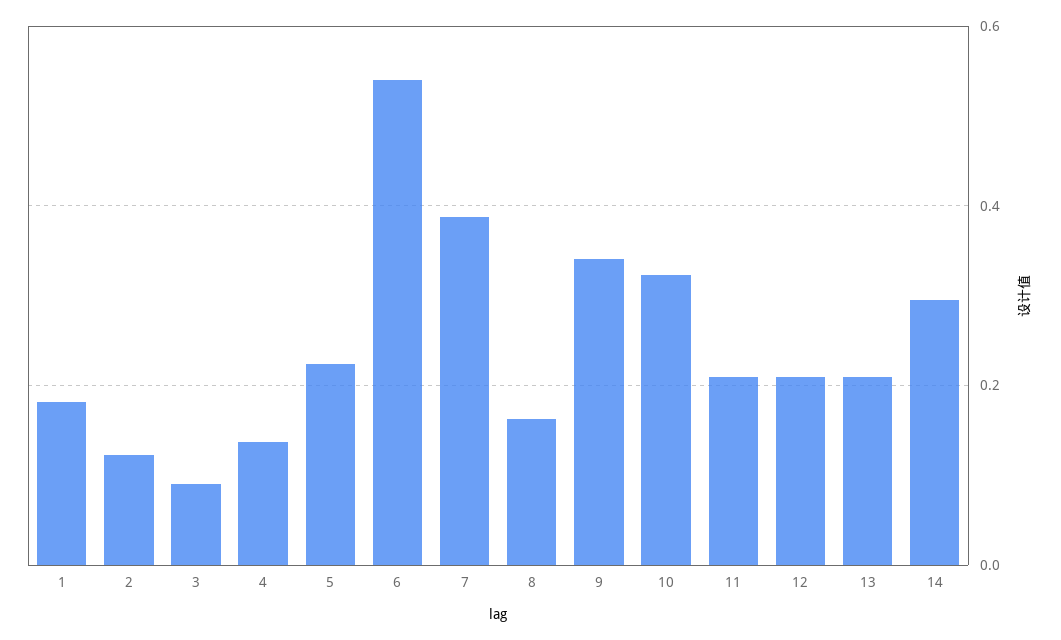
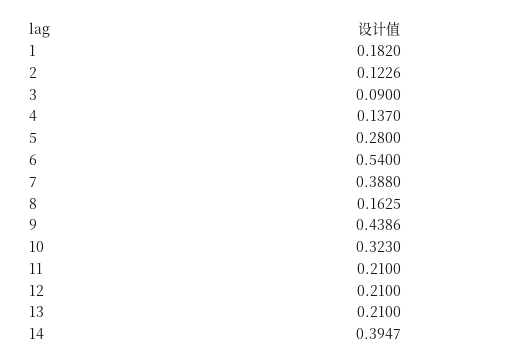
  {
    "1": 0.182,
    "2": 0.1226,
    "3": 0.09,
    "4": 0.137,
-   "5": 0.22,
+   "5": 0.28,
    "6": 0.54,
    "7": 0.388,
    "8": 0.1625,
-   "9": 0.34,
+   "9": 0.4386,
    "10": 0.323,
    "11": 0.21,
    "12": 0.21,
    "13": 0.21,
-   "14": 0.3
+   "14": 0.3947
  }

